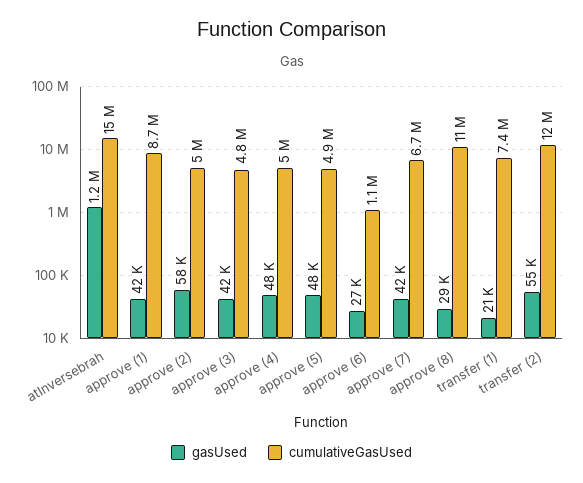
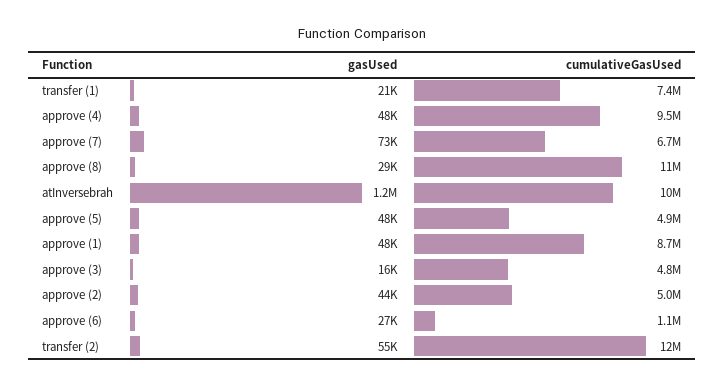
  {
    "gasUsed": {
      "atInversebrah": 1200000,
-     "approve (1)": 42000,
+     "approve (1)": 48000,
-     "approve (2)": 58000,
+     "approve (2)": 44000,
-     "approve (3)": 42000,
+     "approve (3)": 16000,
      "approve (4)": 48000,
      "approve (5)": 48000,
      "approve (6)": 27000,
-     "approve (7)": 42000,
+     "approve (7)": 73000,
      "approve (8)": 29000,
      "transfer (1)": 21000,
      "transfer (2)": 55000
    },
    "cumulativeGasUsed": {
-     "atInversebrah": 15000000,
+     "atInversebrah": 10000000,
      "approve (1)": 8700000,
      "approve (2)": 5000000,
      "approve (3)": 4800000,
-     "approve (4)": 5000000,
+     "approve (4)": 9500000,
      "approve (5)": 4900000,
      "approve (6)": 1100000,
      "approve (7)": 6700000,
      "approve (8)": 11000000,
      "transfer (1)": 7400000,
      "transfer (2)": 12000000
    }
  }

